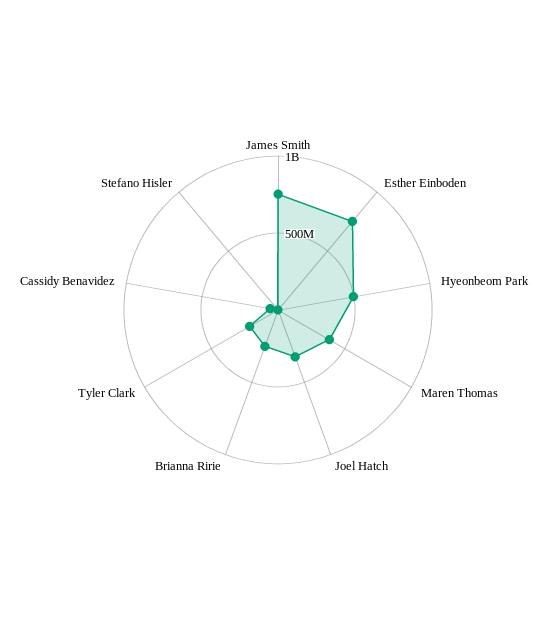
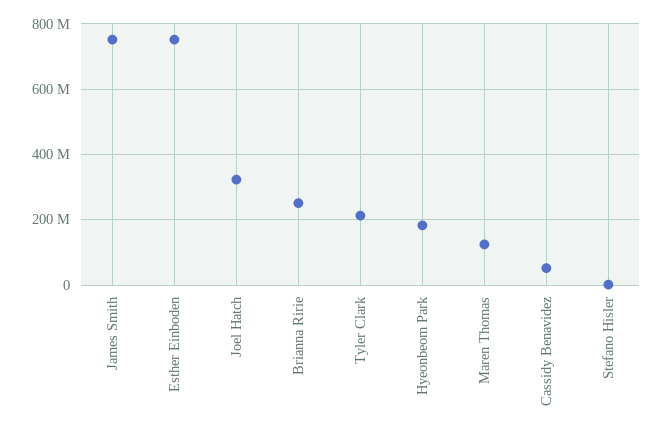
  {
    "James Smith": 760000000,
    "Esther Einboden": 760000000,
-   "Hyeonbeom Park": 500000000,
+   "Hyeonbeom Park": 180000000,
-   "Maren Thomas": 400000000,
+   "Maren Thomas": 120000000,
    "Joel Hatch": 320000000,
    "Brianna Ririe": 260000000,
    "Tyler Clark": 220000000,
    "Cassidy Benavidez": 60000000,
    "Stefano Hisler": 0
  }

